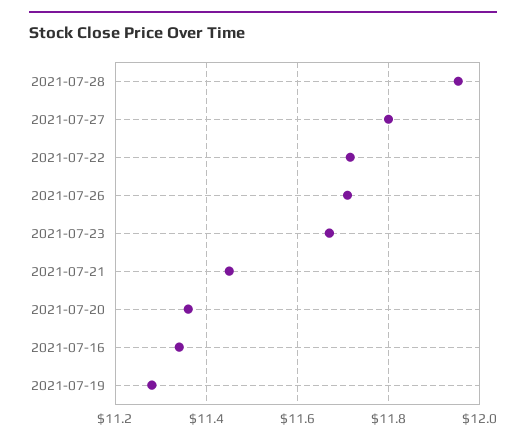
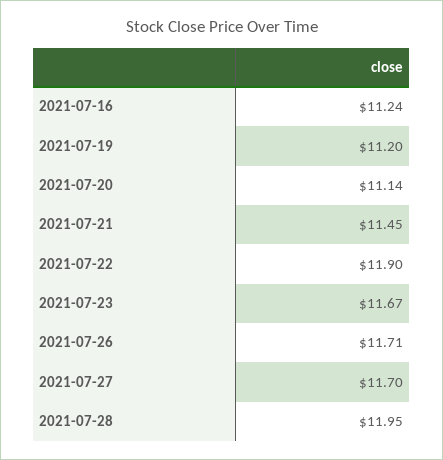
  {
    "2021-07-28": 11.95,
-   "2021-07-27": 11.8,
+   "2021-07-27": 11.7,
-   "2021-07-22": 11.72,
+   "2021-07-22": 11.9,
    "2021-07-26": 11.71,
    "2021-07-23": 11.67,
    "2021-07-21": 11.45,
-   "2021-07-20": 11.36,
+   "2021-07-20": 11.14,
-   "2021-07-16": 11.34,
+   "2021-07-16": 11.24,
-   "2021-07-19": 11.28
+   "2021-07-19": 11.2
  }

